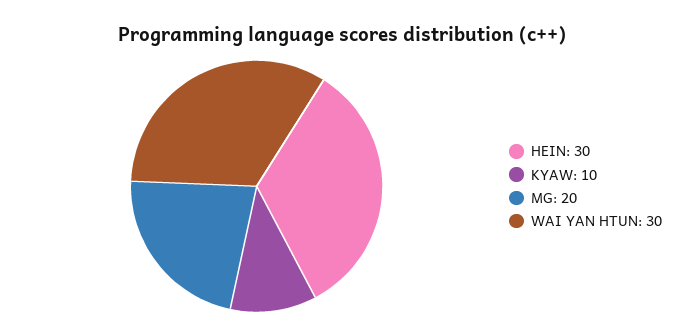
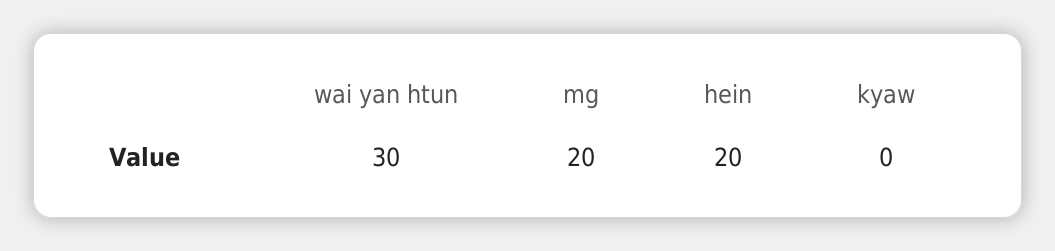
  {
-   "HEIN": 30,
+   "HEIN": 20,
-   "KYAW": 10,
+   "KYAW": 0,
    "MG": 20,
    "WAI YAN HTUN": 30
  }

